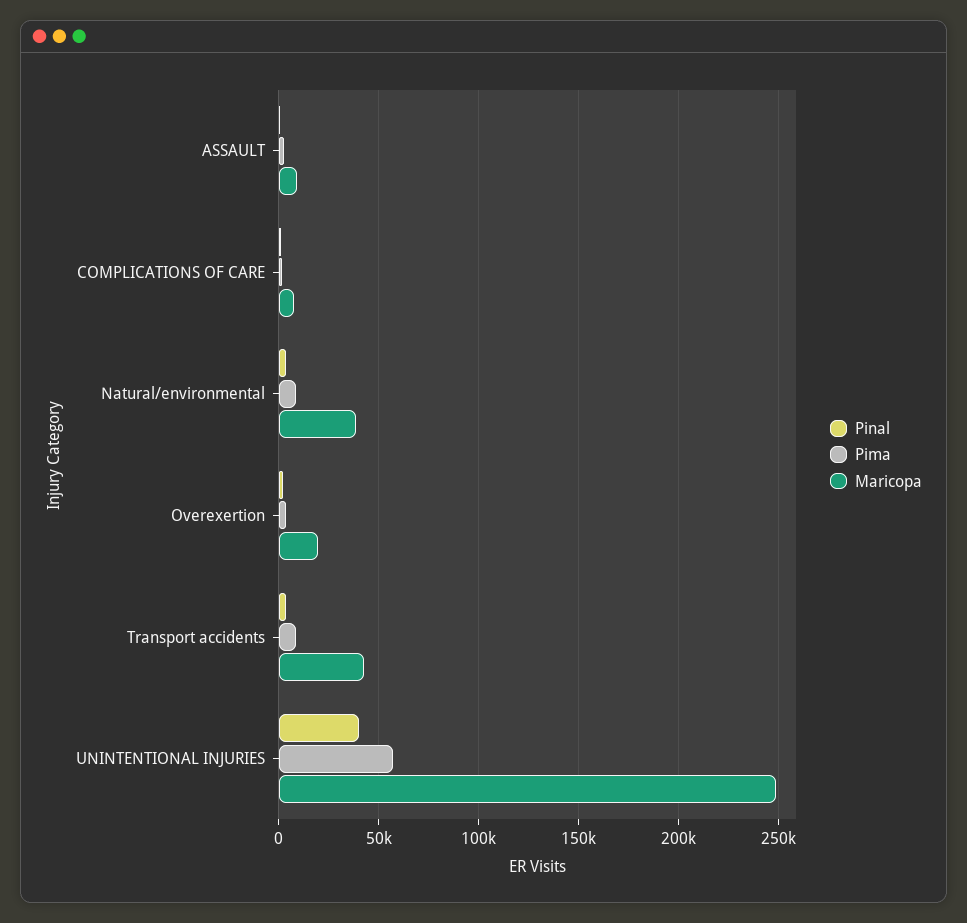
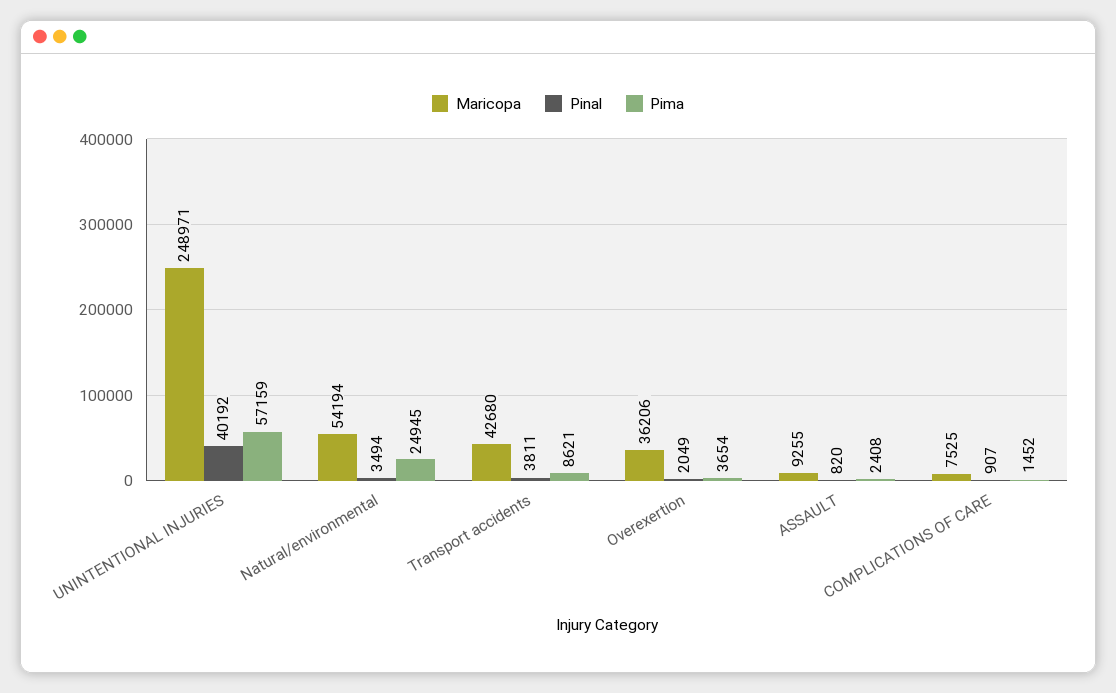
  {
    "Pinal": {
      "ASSAULT": 820,
      "COMPLICATIONS OF CARE": 907,
      "Natural/environmental": 3494,
      "Overexertion": 2049,
      "Transport accidents": 3811,
      "UNINTENTIONAL INJURIES": 40192
    },
    "Pima": {
      "ASSAULT": 2408,
      "COMPLICATIONS OF CARE": 1452,
-     "Natural/environmental": 10000,
+     "Natural/environmental": 24945,
      "Overexertion": 3654,
      "Transport accidents": 8621,
      "UNINTENTIONAL INJURIES": 57159
    },
    "Maricopa": {
      "ASSAULT": 9255,
      "COMPLICATIONS OF CARE": 7525,
-     "Natural/environmental": 40000,
+     "Natural/environmental": 54194,
-     "Overexertion": 20000,
+     "Overexertion": 36206,
      "Transport accidents": 42680,
      "UNINTENTIONAL INJURIES": 248971
    }
  }

